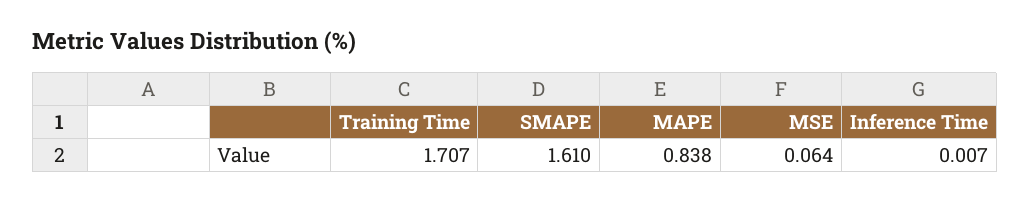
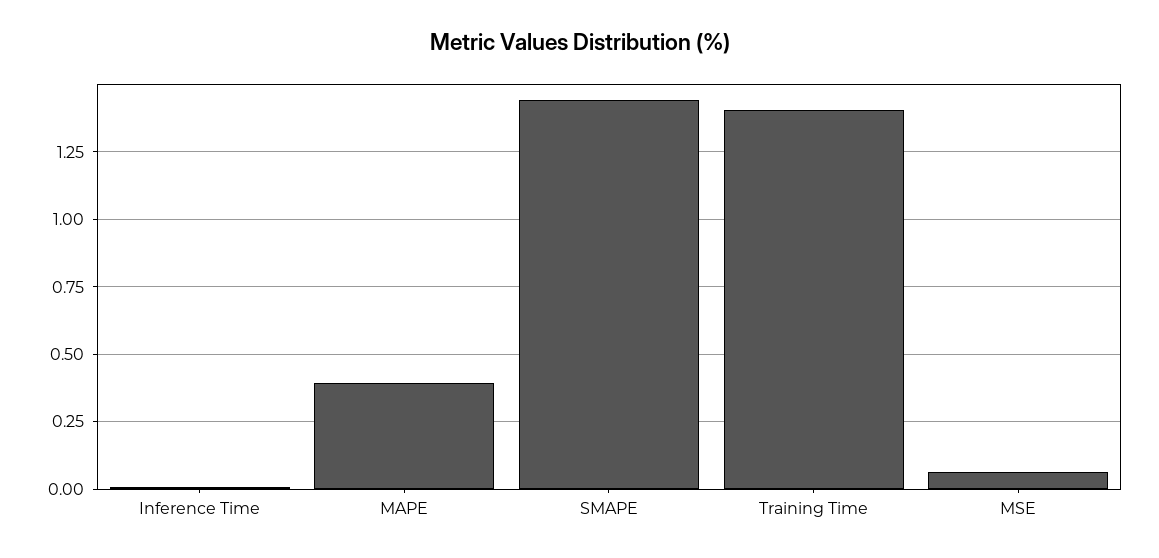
  {
-   "Training Time": 1.707,
+   "Training Time": 1.4,
-   "SMAPE": 1.61,
+   "SMAPE": 1.45,
-   "MAPE": 0.838,
+   "MAPE": 0.4,
    "MSE": 0.064,
    "Inference Time": 0.007
  }

